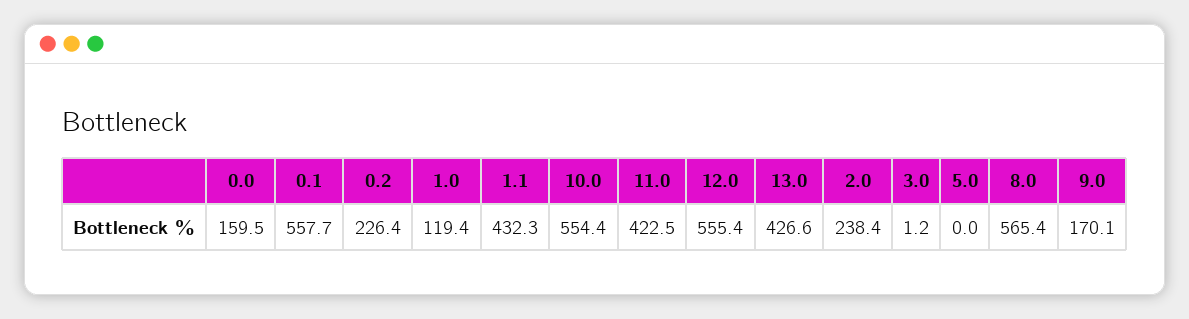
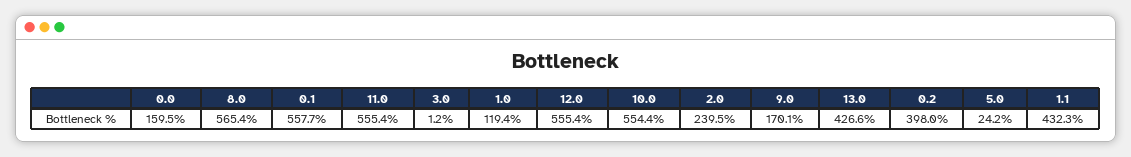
  {
    "0.0": 159.5,
    "0.1": 557.7,
-   "0.2": 226.4,
+   "0.2": 398,
    "1.0": 119.4,
    "1.1": 432.3,
    "10.0": 554.4,
-   "11.0": 422.5,
+   "11.0": 555.4,
    "12.0": 555.4,
    "13.0": 426.6,
-   "2.0": 238.4,
+   "2.0": 239.5,
    "3.0": 1.2,
-   "5.0": 0,
+   "5.0": 24.2,
    "8.0": 565.4,
    "9.0": 170.1
  }

